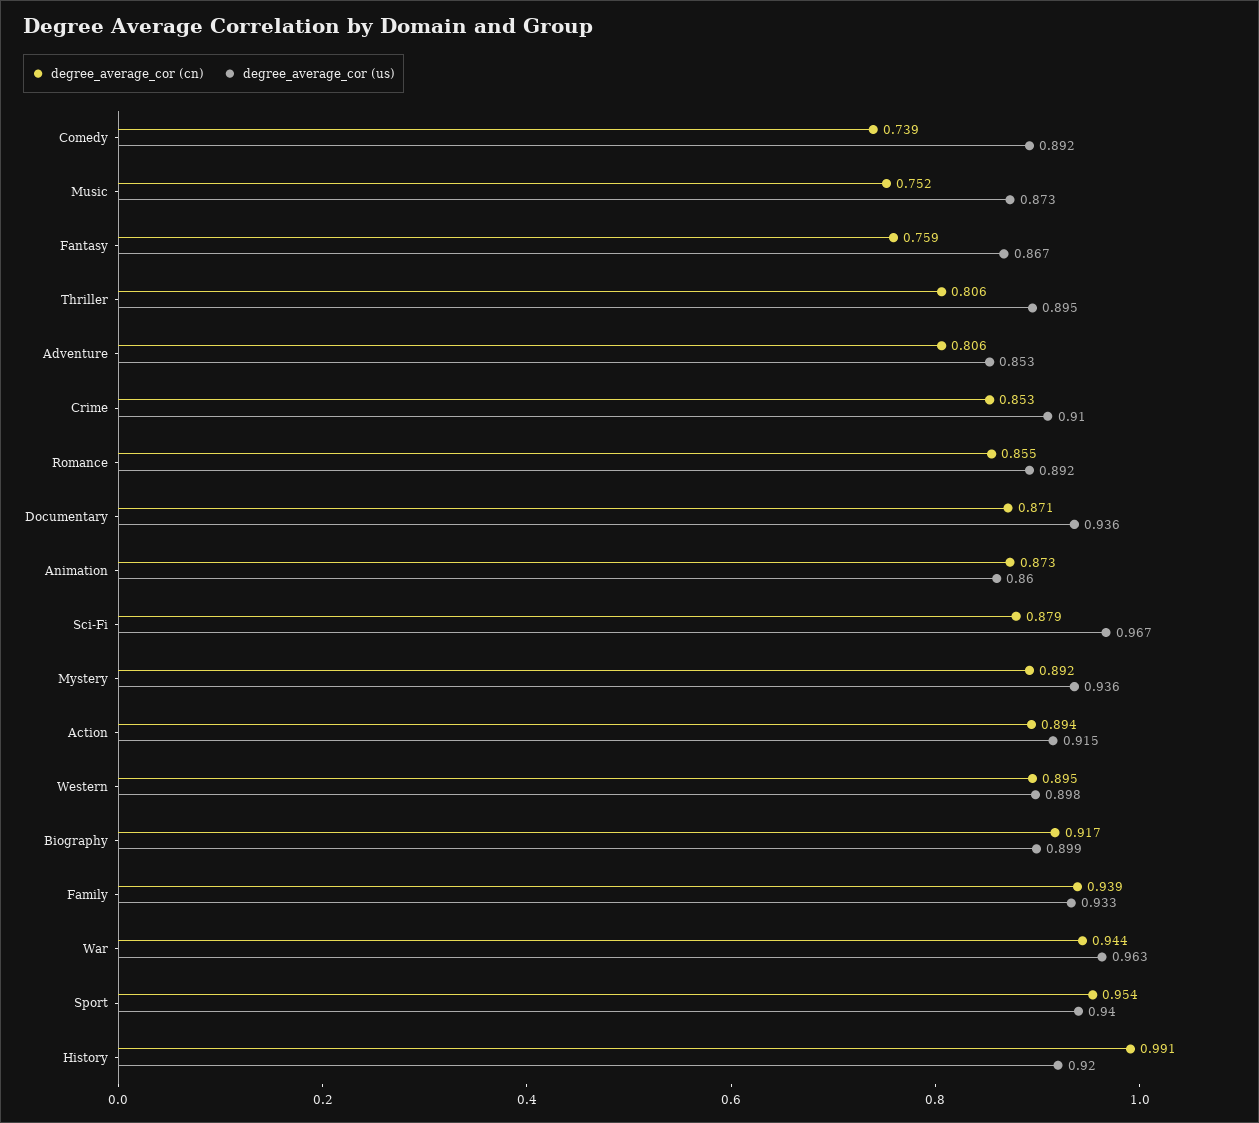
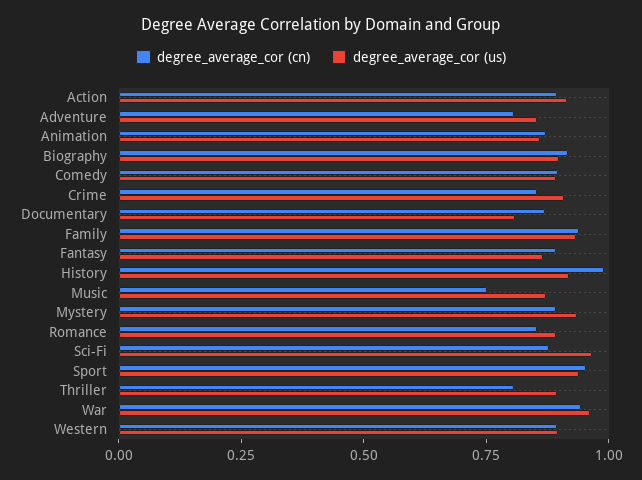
  {
    "degree_average_cor (cn)": {
-     "Comedy": 0.739,
+     "Comedy": 0.9,
      "Music": 0.752,
-     "Fantasy": 0.759,
+     "Fantasy": 0.9,
      "Thriller": 0.806,
      "Adventure": 0.806,
      "Crime": 0.853,
      "Romance": 0.855,
      "Documentary": 0.871,
      "Animation": 0.873,
      "Sci-Fi": 0.879,
      "Mystery": 0.892,
      "Action": 0.894,
      "Western": 0.895,
      "Biography": 0.917,
      "Family": 0.939,
      "War": 0.944,
      "Sport": 0.954,
      "History": 0.991
    },
    "degree_average_cor (us)": {
      "Comedy": 0.892,
      "Music": 0.873,
      "Fantasy": 0.867,
      "Thriller": 0.895,
      "Adventure": 0.853,
      "Crime": 0.91,
      "Romance": 0.892,
-     "Documentary": 0.936,
+     "Documentary": 0.8,
      "Animation": 0.86,
      "Sci-Fi": 0.967,
      "Mystery": 0.936,
      "Action": 0.915,
      "Western": 0.898,
      "Biography": 0.899,
      "Family": 0.933,
      "War": 0.963,
      "Sport": 0.94,
      "History": 0.92
    }
  }

